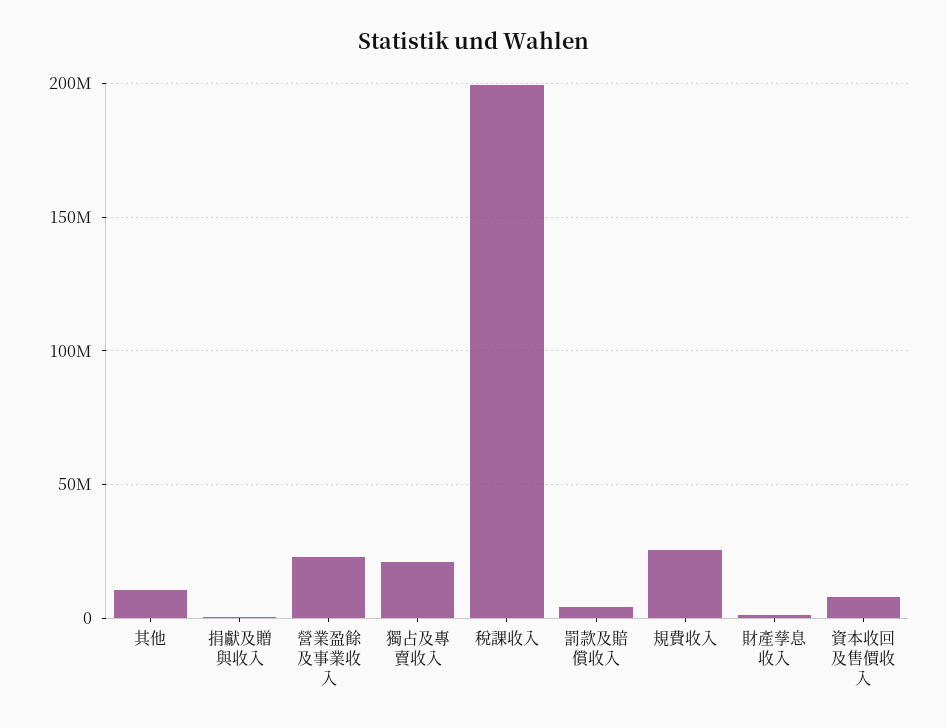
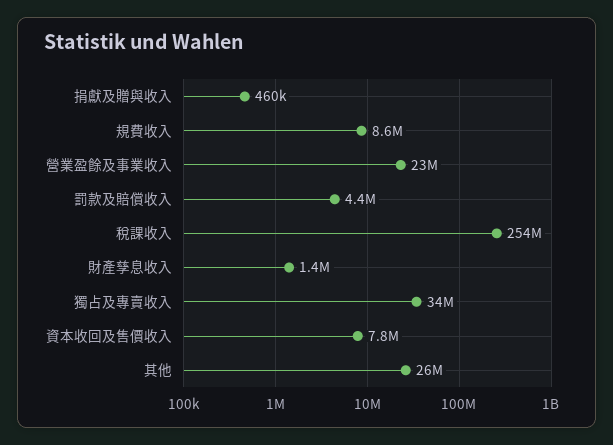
  {
-   "其他": 10000000,
+   "其他": 26000000,
    "捐獻及贈與收入": 460000,
    "營業盈餘及事業收入": 23000000,
-   "獨占及專賣收入": 20000000,
+   "獨占及專賣收入": 34000000,
-   "稅課收入": 200000000,
+   "稅課收入": 254000000,
    "罰款及賠償收入": 4400000,
-   "規費收入": 25000000,
+   "規費收入": 8600000,
    "財產孳息收入": 1400000,
    "資本收回及售價收入": 7800000
  }

